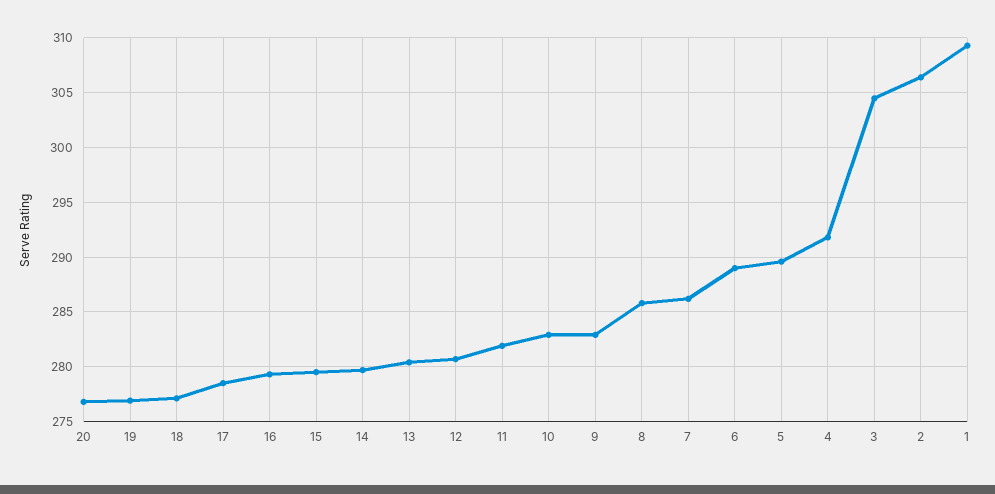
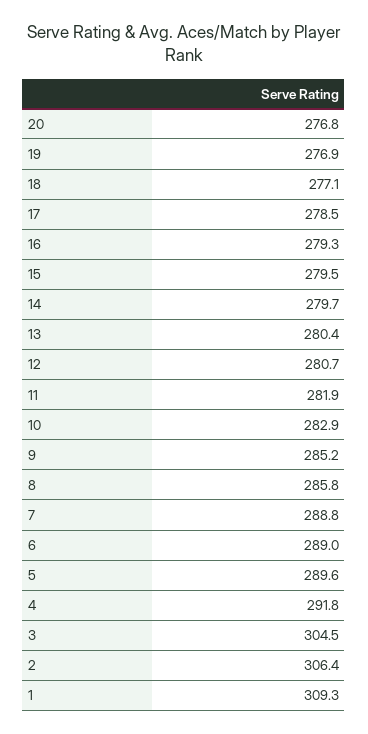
  {
    "20": 276.8,
    "19": 276.9,
    "18": 277.1,
    "17": 278.5,
    "16": 279.3,
    "15": 279.5,
    "14": 279.7,
    "13": 280.4,
    "12": 280.7,
    "11": 281.9,
    "10": 282.9,
-   "9": 283,
+   "9": 285.2,
    "8": 285.8,
-   "7": 286,
+   "7": 288.8,
    "6": 289,
    "5": 289.6,
    "4": 291.8,
    "3": 304.5,
    "2": 306.4,
    "1": 309.3
  }

